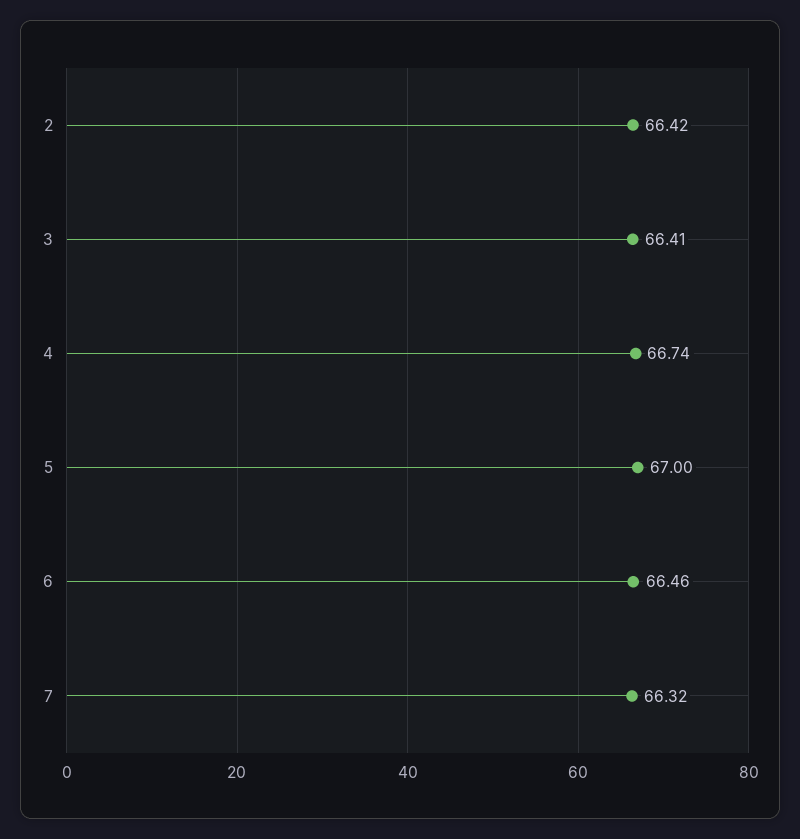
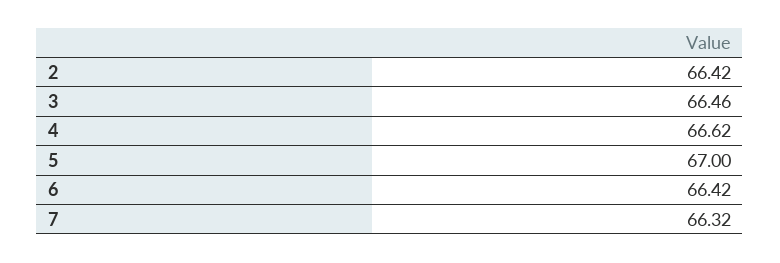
  {
    "2": 66.42,
-   "3": 66.41,
+   "3": 66.46,
-   "4": 66.74,
+   "4": 66.62,
    "5": 67,
-   "6": 66.46,
+   "6": 66.42,
    "7": 66.32
  }

